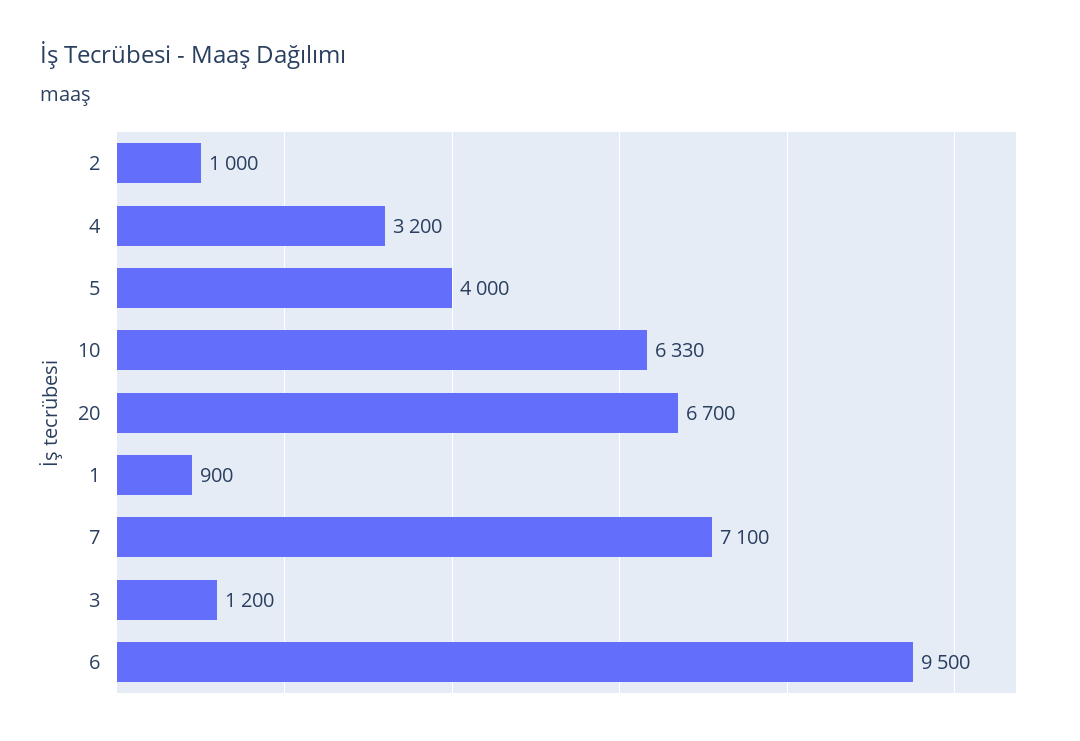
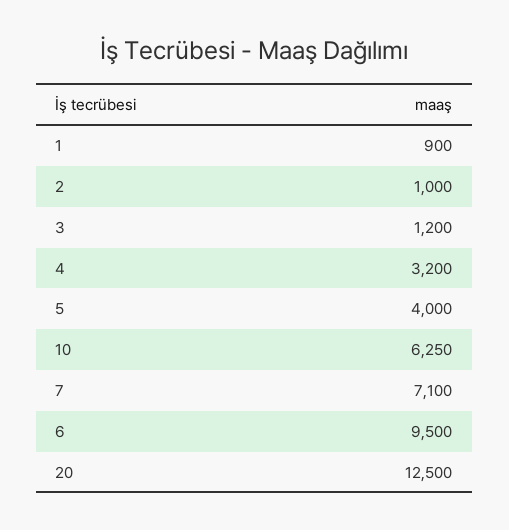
  {
    "2": 1000,
    "4": 3200,
    "5": 4000,
-   "10": 6330,
+   "10": 6250,
-   "20": 6700,
+   "20": 12500,
    "1": 900,
    "7": 7100,
    "3": 1200,
    "6": 9500
  }

